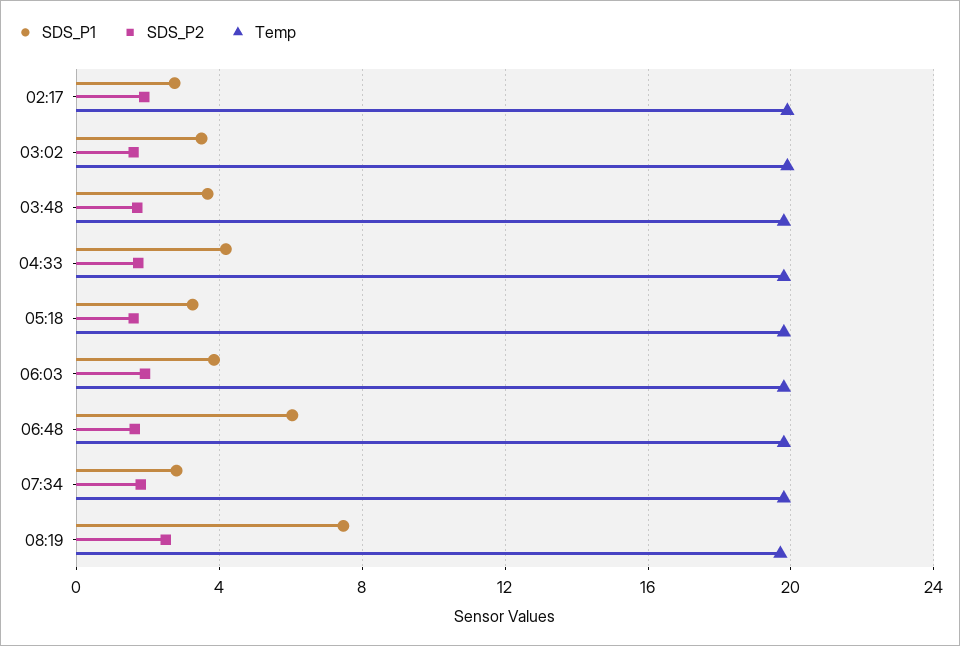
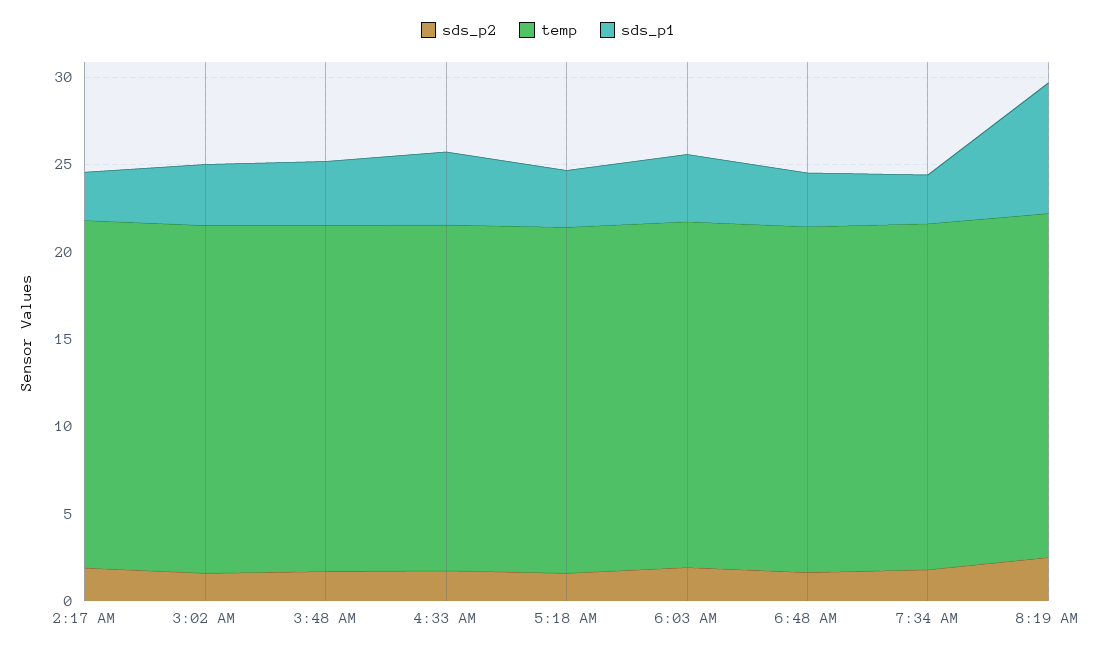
  {
    "SDS_P1": {
      "02:17": 3,
      "03:02": 3.5,
      "03:48": 3.5,
      "04:33": 4,
      "05:18": 3.5,
      "06:03": 4,
-     "06:48": 6,
+     "06:48": 3,
      "07:34": 3,
      "08:19": 7.5
    },
    "SDS_P2": {
      "02:17": 2,
      "03:02": 1.5,
      "03:48": 1.5,
      "04:33": 1.5,
      "05:18": 1.5,
      "06:03": 2,
      "06:48": 1.5,
      "07:34": 2,
      "08:19": 2.5
    },
    "Temp": {
      "02:17": 20,
      "03:02": 20,
      "03:48": 20,
      "04:33": 20,
      "05:18": 20,
      "06:03": 20,
      "06:48": 20,
      "07:34": 20,
      "08:19": 19.5
    }
  }

